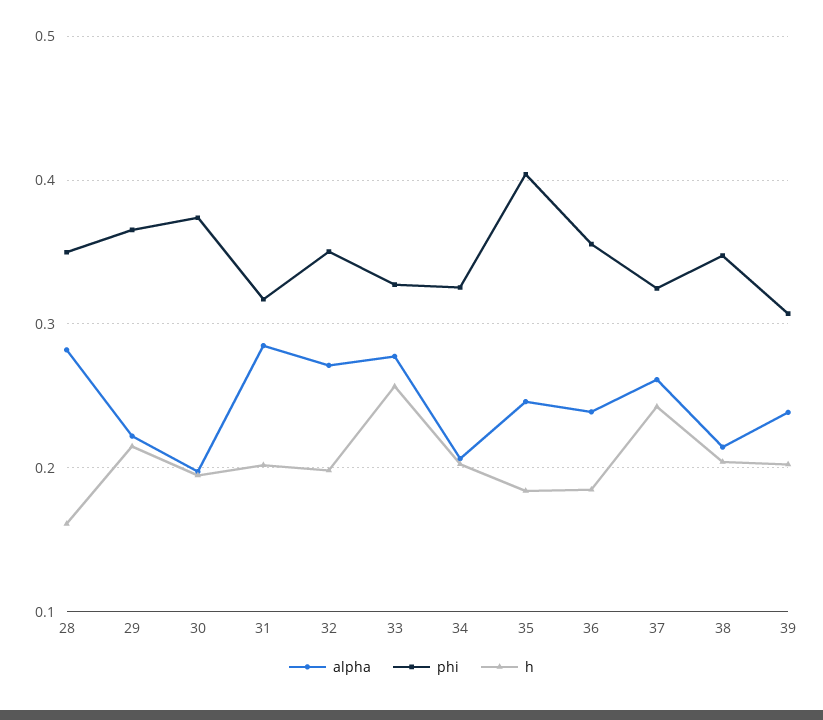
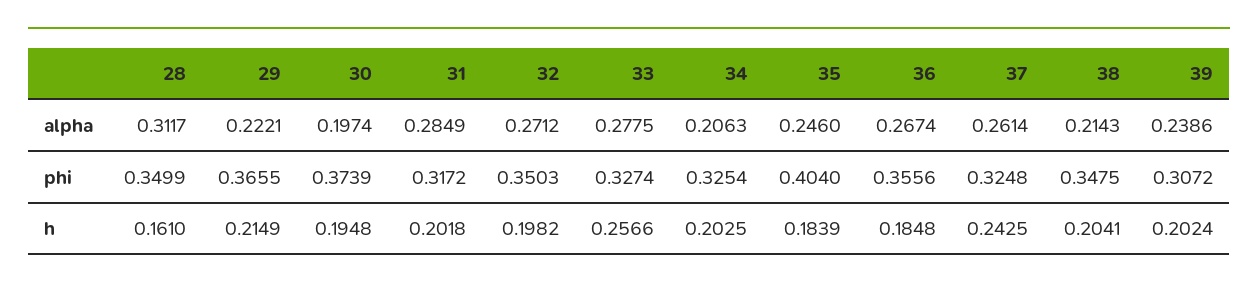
  {
    "alpha": {
-     "28": 0.28,
+     "28": 0.3117,
      "29": 0.2221,
      "30": 0.1974,
      "31": 0.2849,
      "32": 0.2712,
      "33": 0.2775,
      "34": 0.2063,
      "35": 0.246,
-     "36": 0.24,
+     "36": 0.2674,
      "37": 0.2614,
      "38": 0.2143,
      "39": 0.2386
    },
    "phi": {
      "28": 0.3499,
      "29": 0.3655,
      "30": 0.3739,
      "31": 0.3172,
      "32": 0.3503,
      "33": 0.3274,
      "34": 0.3254,
      "35": 0.404,
      "36": 0.3556,
      "37": 0.3248,
      "38": 0.3475,
      "39": 0.3072
    },
    "h": {
      "28": 0.161,
      "29": 0.2149,
      "30": 0.1948,
      "31": 0.2018,
      "32": 0.1982,
      "33": 0.2566,
      "34": 0.2025,
      "35": 0.1839,
      "36": 0.1848,
      "37": 0.2425,
      "38": 0.2041,
      "39": 0.2024
    }
  }

